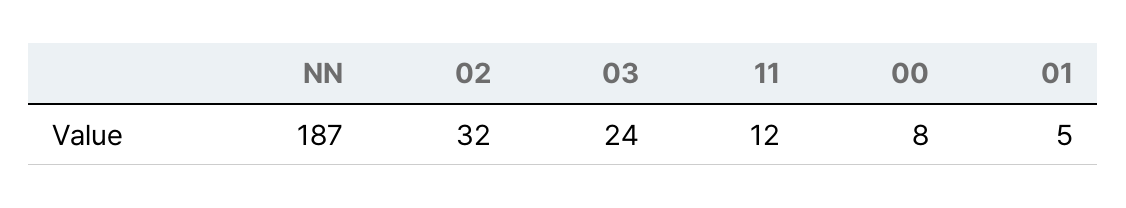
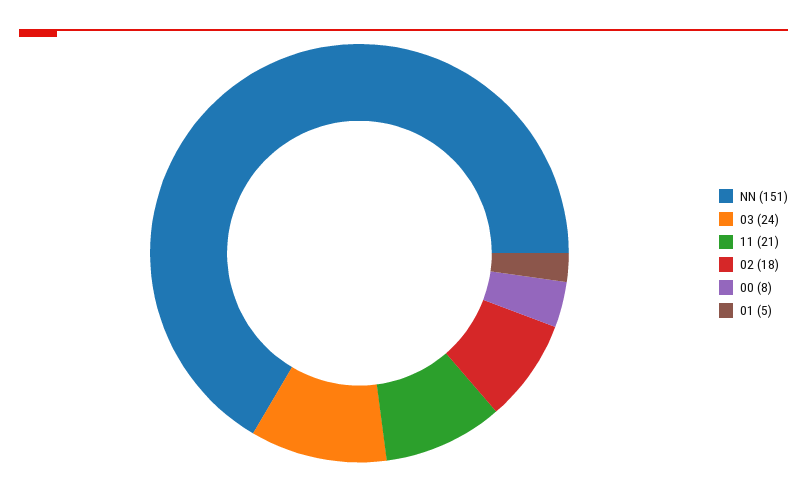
  {
-   "NN": 187,
+   "NN": 151,
-   "02": 32,
+   "02": 18,
    "03": 24,
-   "11": 12,
+   "11": 21,
    "00": 8,
    "01": 5
  }

